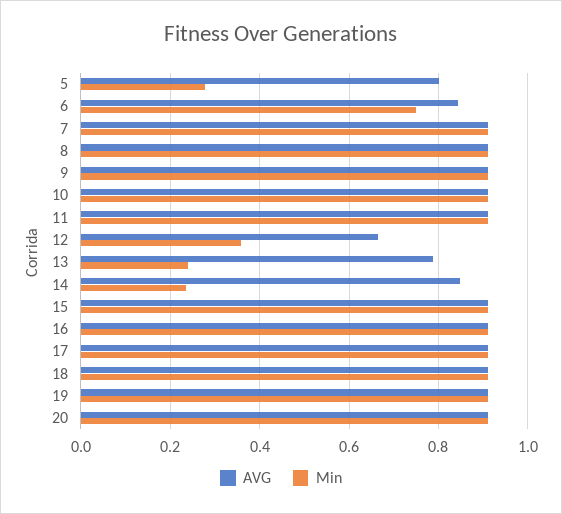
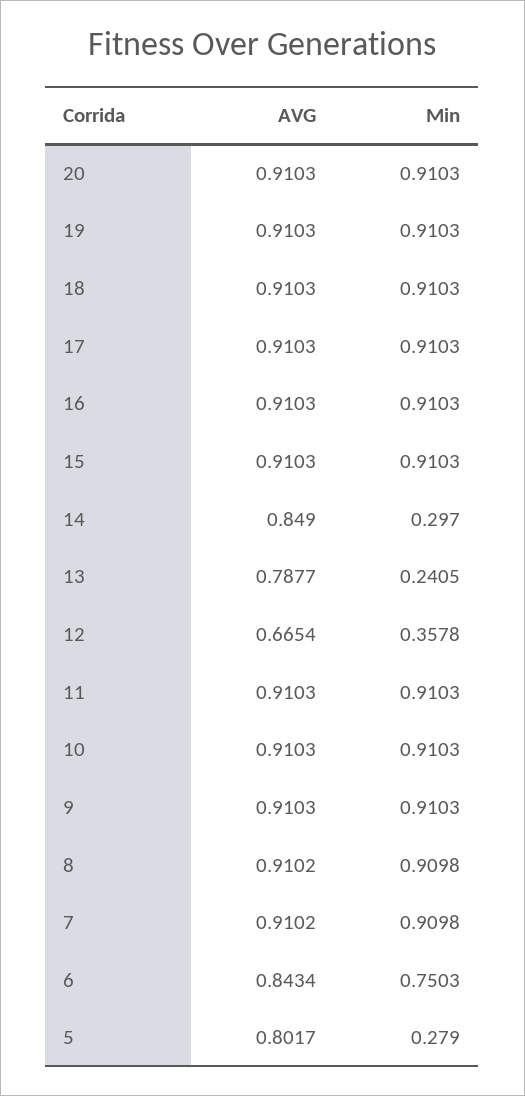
  {
    "AVG": {
      "5": 0.8017,
      "6": 0.8434,
      "7": 0.9102,
      "8": 0.9102,
      "9": 0.9103,
      "10": 0.9103,
      "11": 0.9103,
      "12": 0.6654,
      "13": 0.7877,
      "14": 0.849,
      "15": 0.9103,
      "16": 0.9103,
      "17": 0.9103,
      "18": 0.9103,
      "19": 0.9103,
      "20": 0.9103
    },
    "Min": {
      "5": 0.279,
      "6": 0.7503,
      "7": 0.9098,
      "8": 0.9098,
      "9": 0.9103,
      "10": 0.9103,
      "11": 0.9103,
      "12": 0.3578,
      "13": 0.2405,
-     "14": 0.24,
+     "14": 0.297,
      "15": 0.9103,
      "16": 0.9103,
      "17": 0.9103,
      "18": 0.9103,
      "19": 0.9103,
      "20": 0.9103
    }
  }

